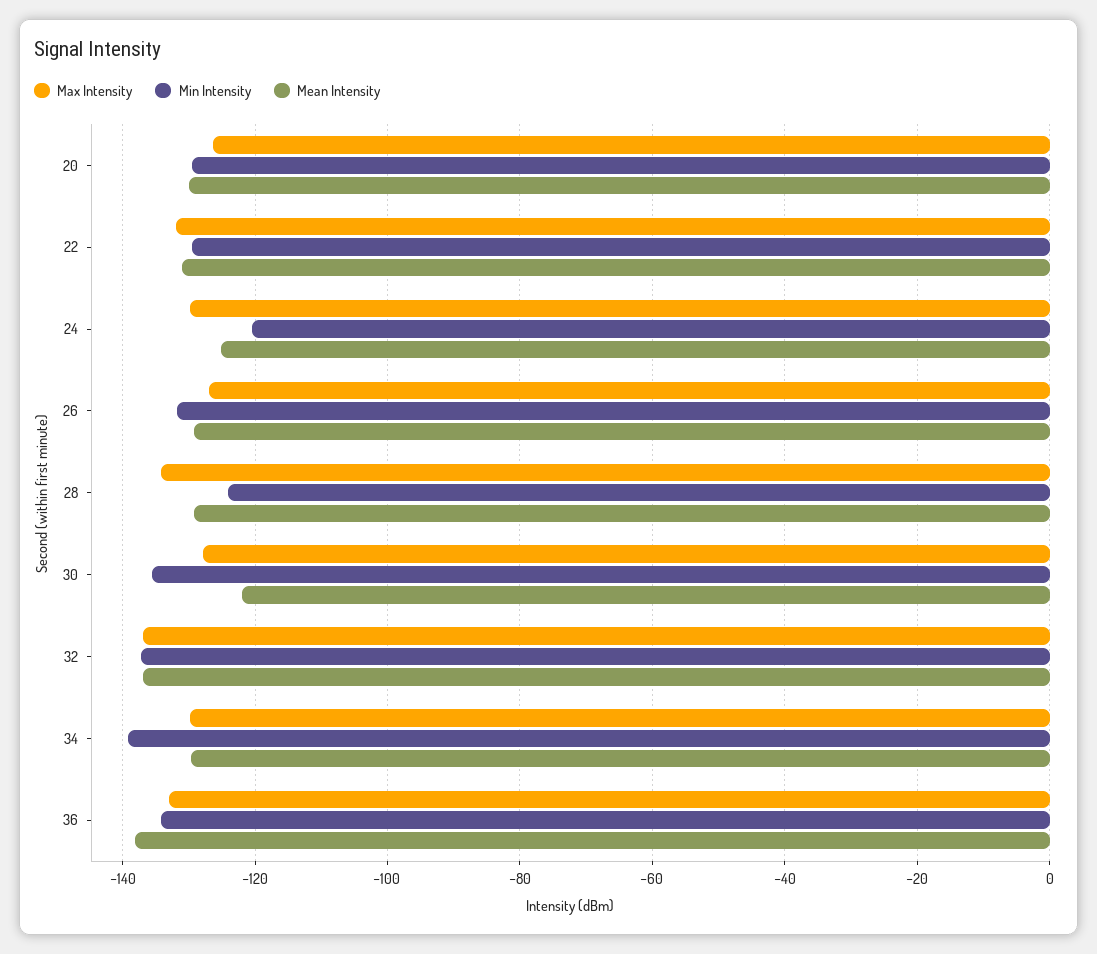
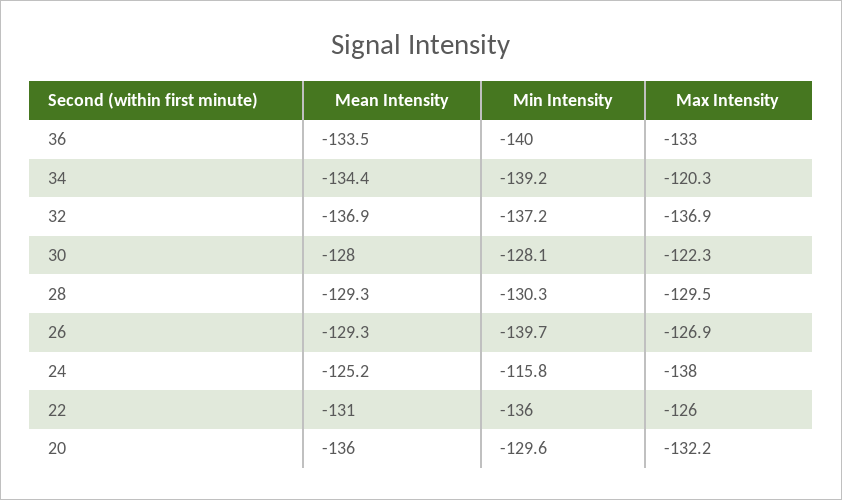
  {
    "Max Intensity": {
-     "20": -126,
+     "20": -132.2,
-     "22": -132,
+     "22": -126,
-     "24": -130,
+     "24": -138,
      "26": -126.9,
-     "28": -134,
+     "28": -129.5,
-     "30": -128,
+     "30": -122.3,
      "32": -136.9,
-     "34": -130,
+     "34": -120.3,
      "36": -133
    },
    "Min Intensity": {
      "20": -129.6,
-     "22": -130,
+     "22": -136,
-     "24": -120,
+     "24": -115.8,
-     "26": -132,
+     "26": -139.7,
-     "28": -124,
+     "28": -130.3,
-     "30": -136,
+     "30": -128.1,
      "32": -137.2,
      "34": -139.2,
-     "36": -134
+     "36": -140
    },
    "Mean Intensity": {
-     "20": -130,
+     "20": -136,
      "22": -131,
      "24": -125.2,
      "26": -129.3,
      "28": -129.3,
-     "30": -122,
+     "30": -128,
      "32": -136.9,
-     "34": -130,
+     "34": -134.4,
-     "36": -138
+     "36": -133.5
    }
  }

